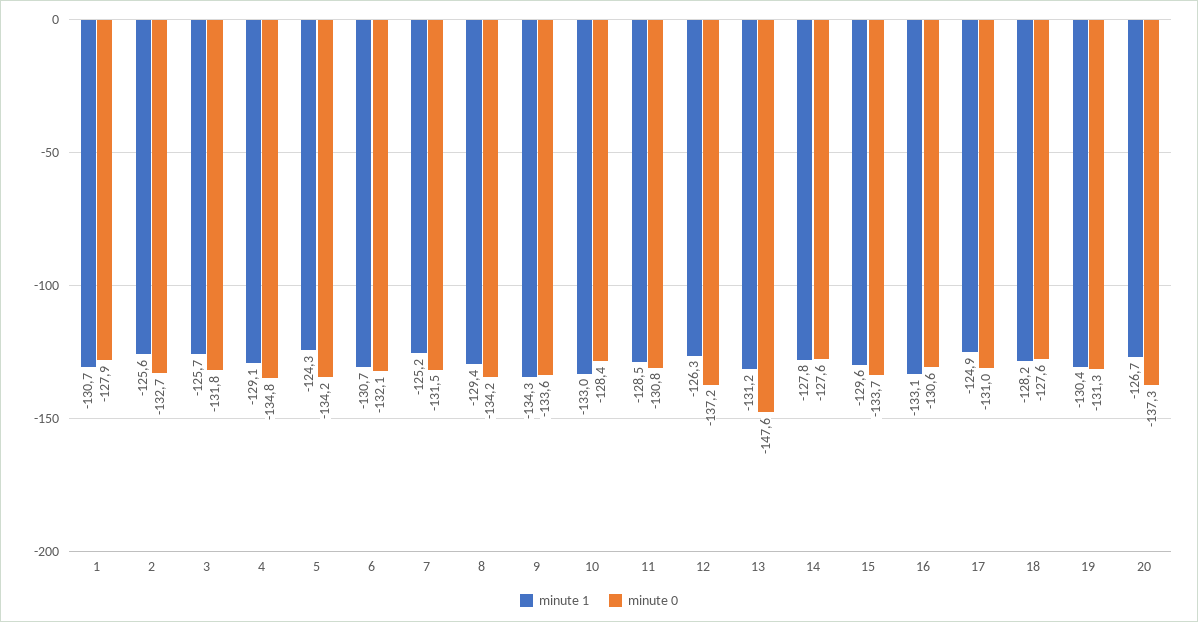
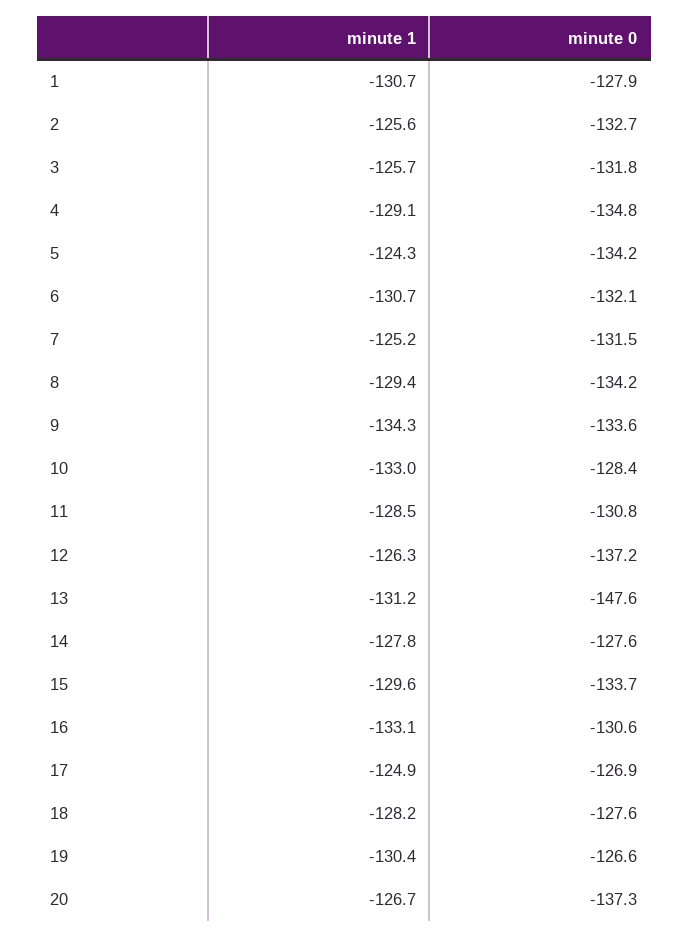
  {
    "minute 1": {
      "1": -130.7,
      "2": -125.6,
      "3": -125.7,
      "4": -129.1,
      "5": -124.3,
      "6": -130.7,
      "7": -125.2,
      "8": -129.4,
      "9": -134.3,
      "10": -133,
      "11": -128.5,
      "12": -126.3,
      "13": -131.2,
      "14": -127.8,
      "15": -129.6,
      "16": -133.1,
      "17": -124.9,
      "18": -128.2,
      "19": -130.4,
      "20": -126.7
    },
    "minute 0": {
      "1": -127.9,
      "2": -132.7,
      "3": -131.8,
      "4": -134.8,
      "5": -134.2,
      "6": -132.1,
      "7": -131.5,
      "8": -134.2,
      "9": -133.6,
      "10": -128.4,
      "11": -130.8,
      "12": -137.2,
      "13": -147.6,
      "14": -127.6,
      "15": -133.7,
      "16": -130.6,
-     "17": -131,
+     "17": -126.9,
      "18": -127.6,
-     "19": -131.3,
+     "19": -126.6,
      "20": -137.3
    }
  }

